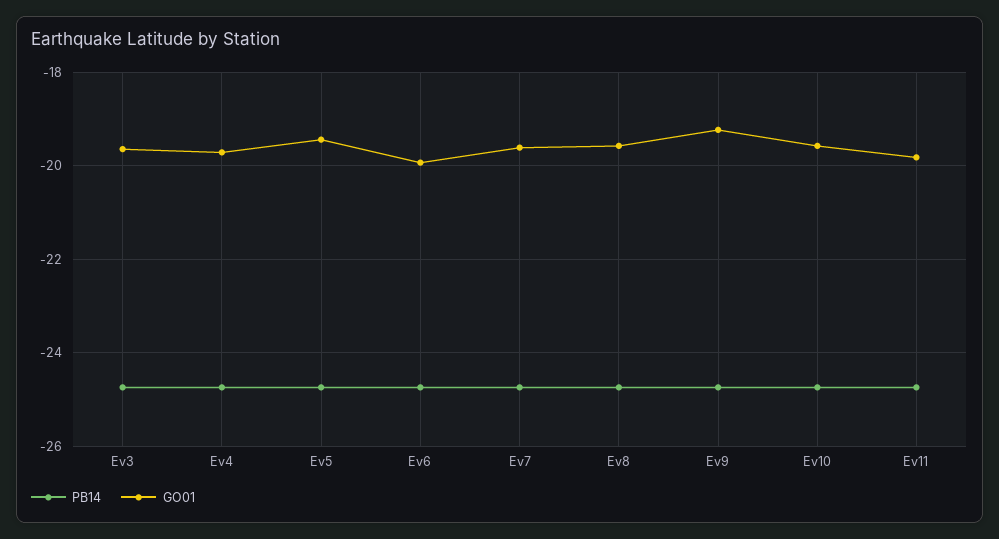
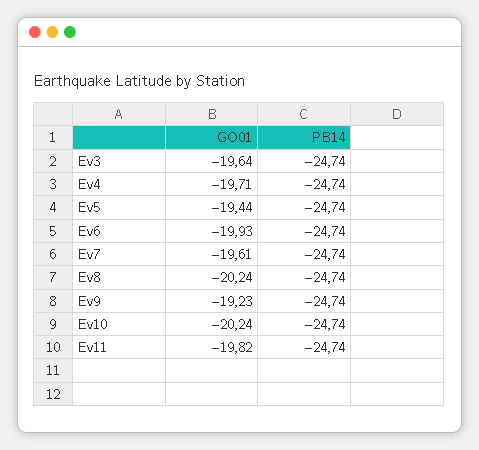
  {
    "PB14": {
      "Ev3": -24.74,
      "Ev4": -24.74,
      "Ev5": -24.74,
      "Ev6": -24.74,
      "Ev7": -24.74,
      "Ev8": -24.74,
      "Ev9": -24.74,
      "Ev10": -24.74,
      "Ev11": -24.74
    },
    "GO01": {
      "Ev3": -19.64,
      "Ev4": -19.71,
      "Ev5": -19.44,
      "Ev6": -19.93,
      "Ev7": -19.61,
-     "Ev8": -19.6,
+     "Ev8": -20.24,
      "Ev9": -19.23,
-     "Ev10": -19.6,
+     "Ev10": -20.24,
      "Ev11": -19.82
    }
  }

